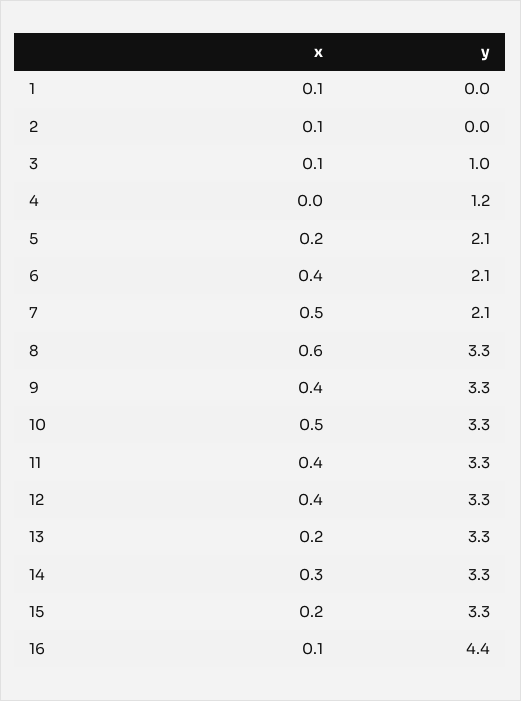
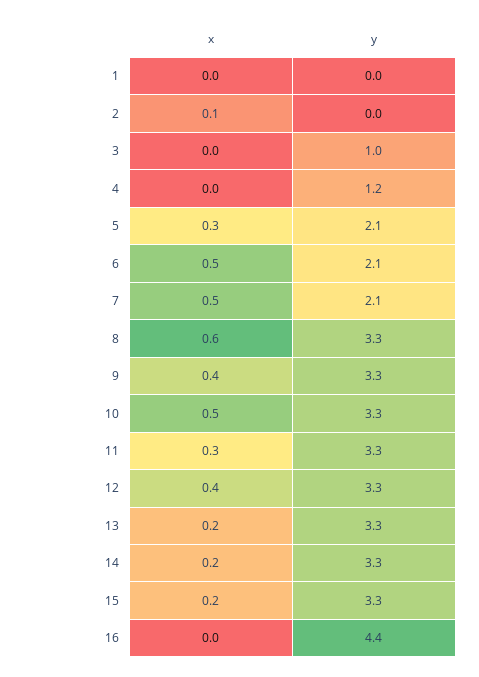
  {
    "x": {
-     "1": 0.1,
+     "1": 0,
      "2": 0.1,
-     "3": 0.1,
+     "3": 0,
      "4": 0,
-     "5": 0.2,
+     "5": 0.3,
-     "6": 0.4,
+     "6": 0.5,
      "7": 0.5,
      "8": 0.6,
      "9": 0.4,
      "10": 0.5,
-     "11": 0.4,
+     "11": 0.3,
      "12": 0.4,
      "13": 0.2,
-     "14": 0.3,
+     "14": 0.2,
      "15": 0.2,
-     "16": 0.1
+     "16": 0
    },
    "y": {
      "1": 0,
      "2": 0,
      "3": 1,
      "4": 1.2,
      "5": 2.1,
      "6": 2.1,
      "7": 2.1,
      "8": 3.3,
      "9": 3.3,
      "10": 3.3,
      "11": 3.3,
      "12": 3.3,
      "13": 3.3,
      "14": 3.3,
      "15": 3.3,
      "16": 4.4
    }
  }

